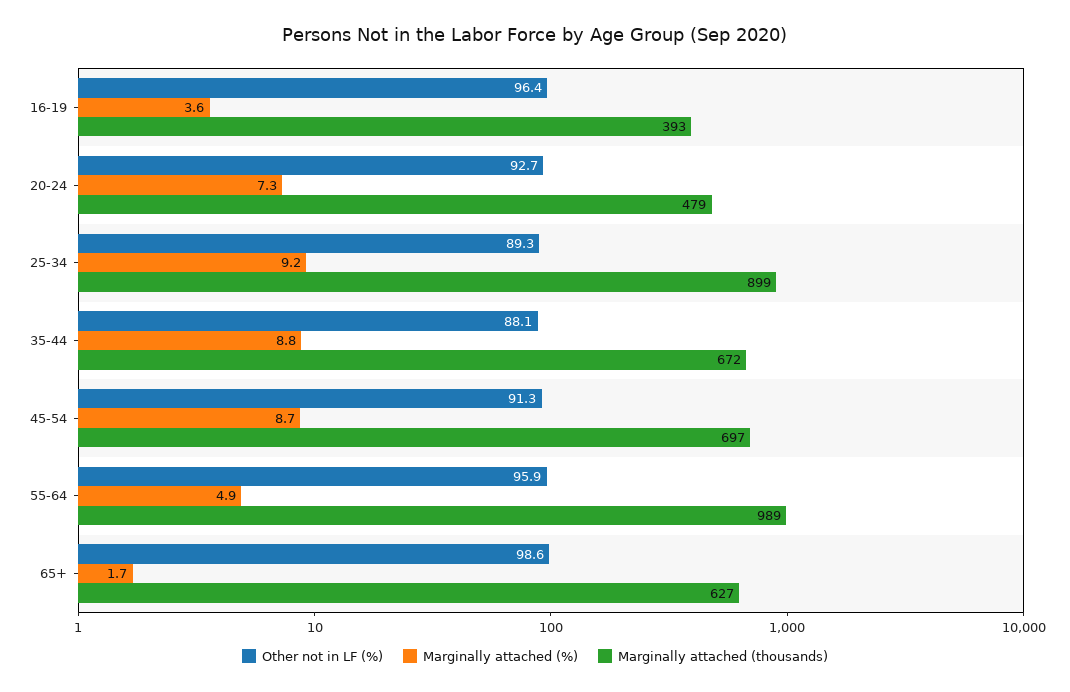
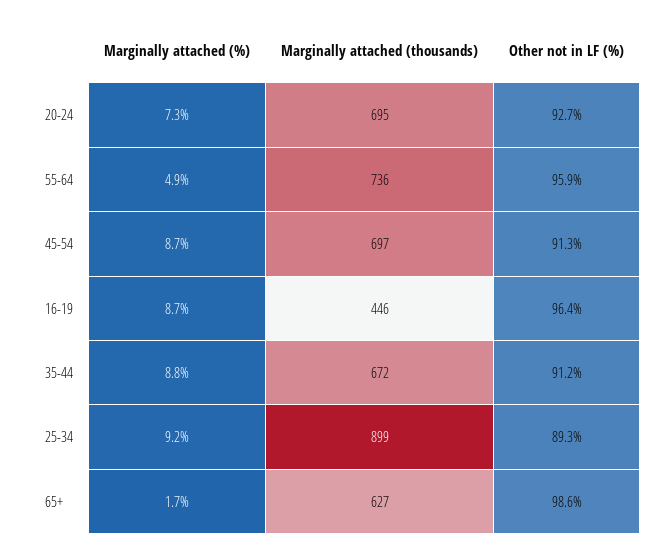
  {
    "Other not in LF (%)": {
      "16-19": 96.4,
      "20-24": 92.7,
      "25-34": 89.3,
-     "35-44": 88.1,
+     "35-44": 91.2,
      "45-54": 91.3,
      "55-64": 95.9,
      "65+": 98.6
    },
    "Marginally attached (%)": {
-     "16-19": 3.6,
+     "16-19": 8.7,
      "20-24": 7.3,
      "25-34": 9.2,
      "35-44": 8.8,
      "45-54": 8.7,
      "55-64": 4.9,
      "65+": 1.7
    },
    "Marginally attached (thousands)": {
-     "16-19": 393,
+     "16-19": 446,
-     "20-24": 479,
+     "20-24": 695,
      "25-34": 899,
      "35-44": 672,
      "45-54": 697,
-     "55-64": 989,
+     "55-64": 736,
      "65+": 627
    }
  }

